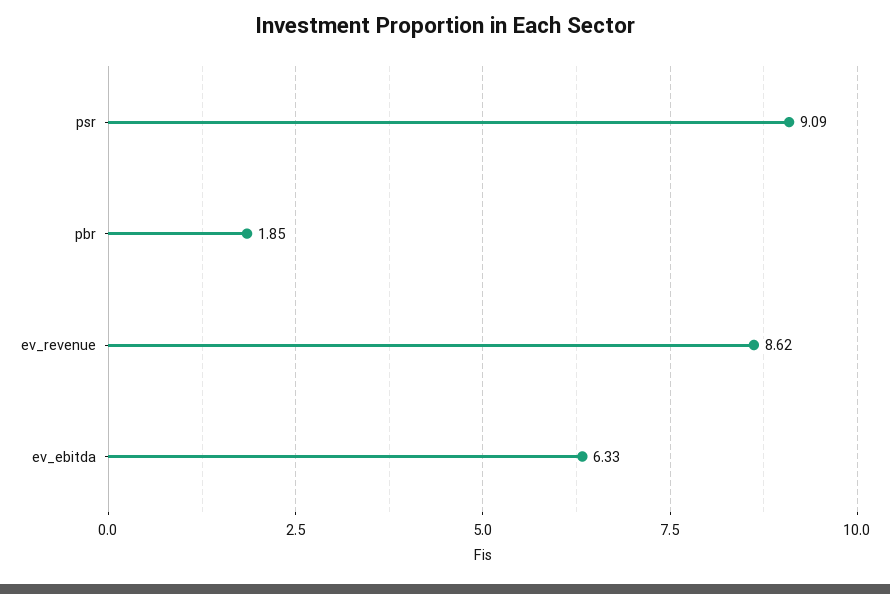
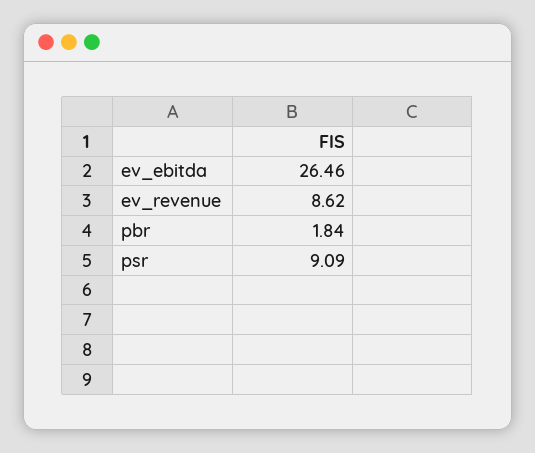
  {
    "psr": 9.09,
-   "pbr": 1.85,
+   "pbr": 1.84,
    "ev_revenue": 8.62,
-   "ev_ebitda": 6.33
+   "ev_ebitda": 26.46
  }

